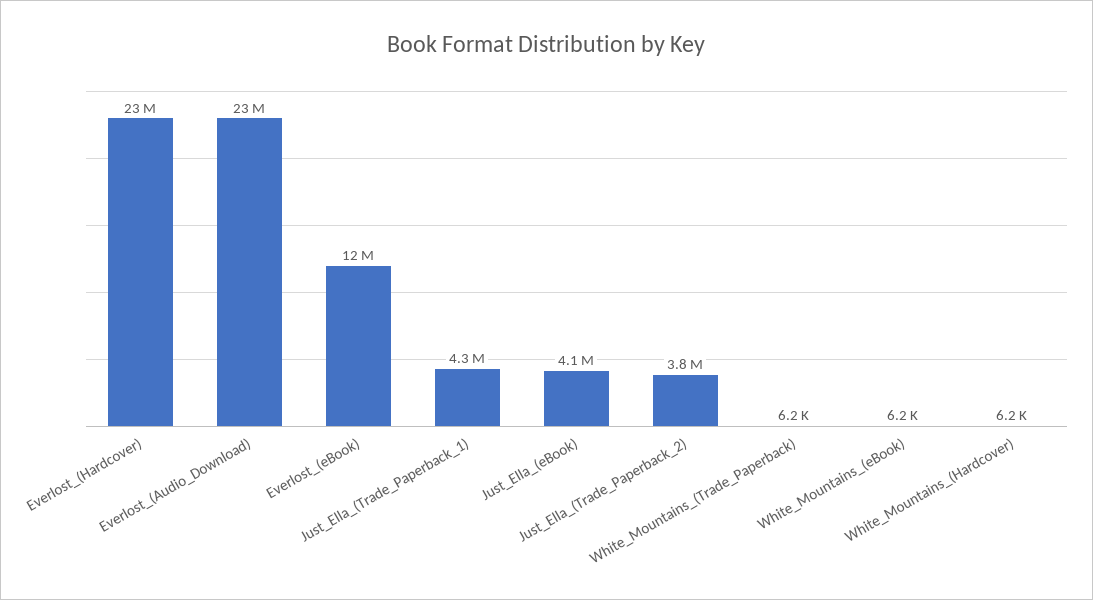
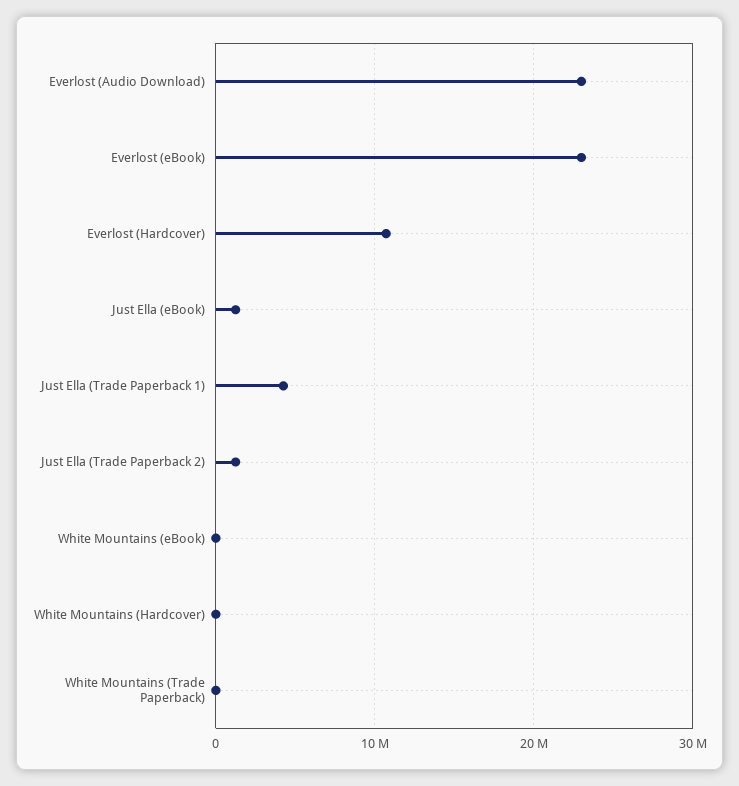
  {
-   "Everlost_(Hardcover)": 23000000,
+   "Everlost_(Hardcover)": 11000000,
    "Everlost_(Audio_Download)": 23000000,
-   "Everlost_(eBook)": 12000000,
+   "Everlost_(eBook)": 23000000,
    "Just_Ella_(Trade_Paperback_1)": 4300000,
-   "Just_Ella_(eBook)": 4100000,
+   "Just_Ella_(eBook)": 1000000,
-   "Just_Ella_(Trade_Paperback_2)": 3800000,
+   "Just_Ella_(Trade_Paperback_2)": 1000000,
    "White_Mountains_(Trade_Paperback)": 6200,
    "White_Mountains_(eBook)": 6200,
    "White_Mountains_(Hardcover)": 6200
  }

